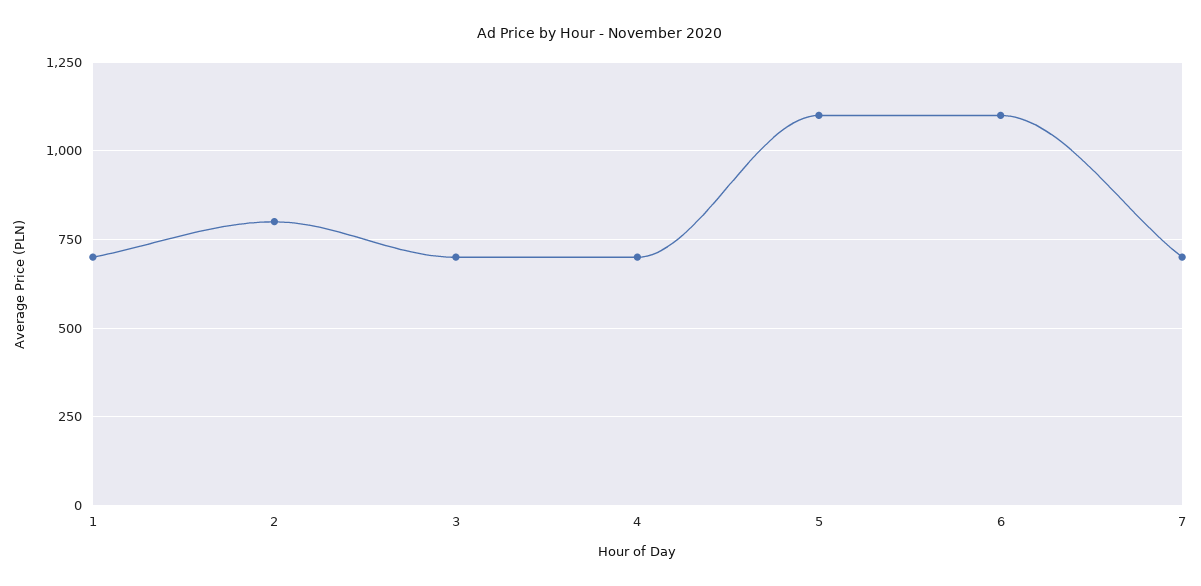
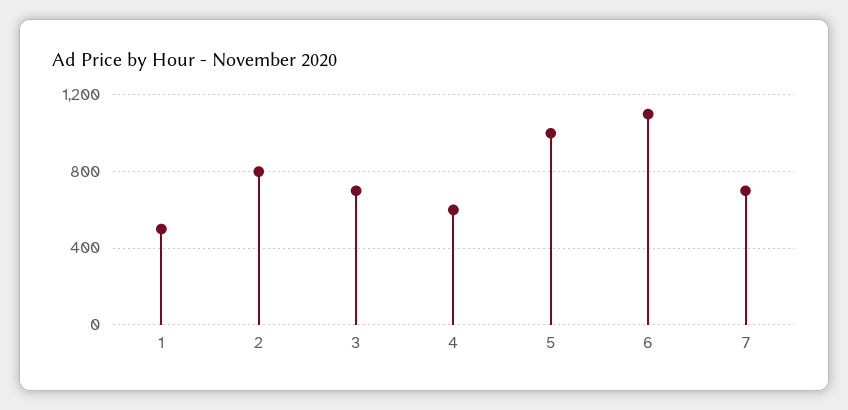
  {
-   "1": 700,
+   "1": 500,
    "2": 800,
    "3": 700,
-   "4": 700,
+   "4": 600,
-   "5": 1100,
+   "5": 1000,
    "6": 1100,
    "7": 700
  }

